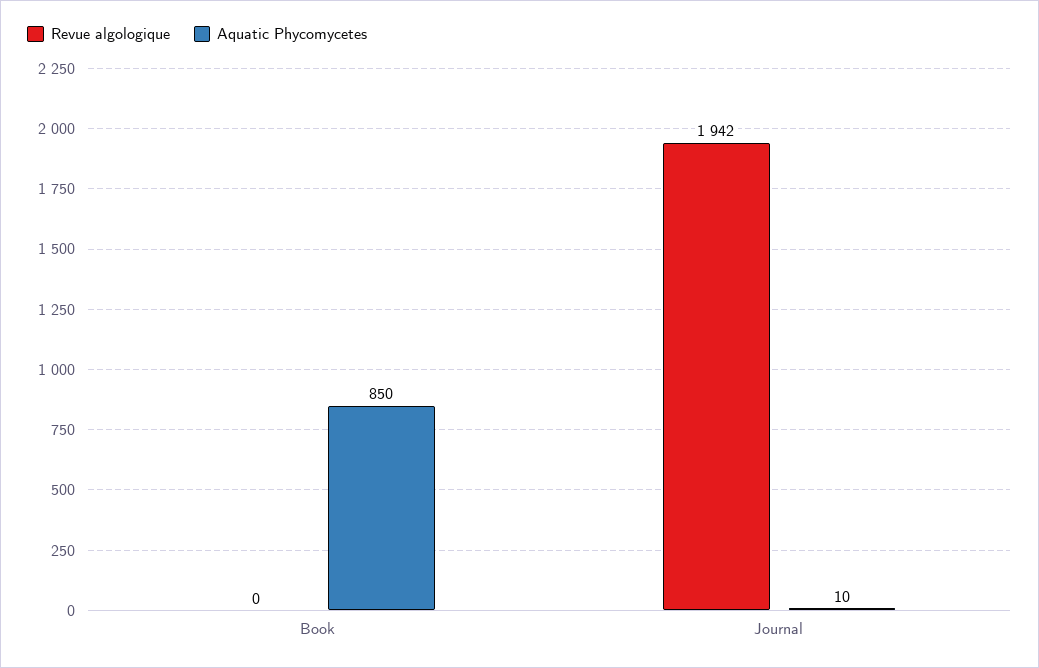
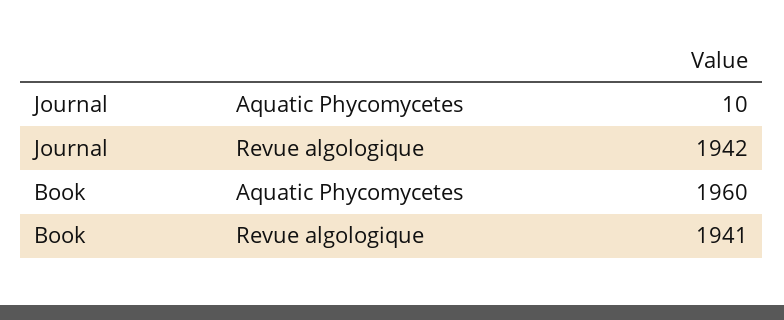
  {
    "Revue algologique": {
-     "Book": 0,
+     "Book": 1941,
      "Journal": 1942
    },
    "Aquatic Phycomycetes": {
-     "Book": 850,
+     "Book": 1960,
      "Journal": 10
    }
  }

